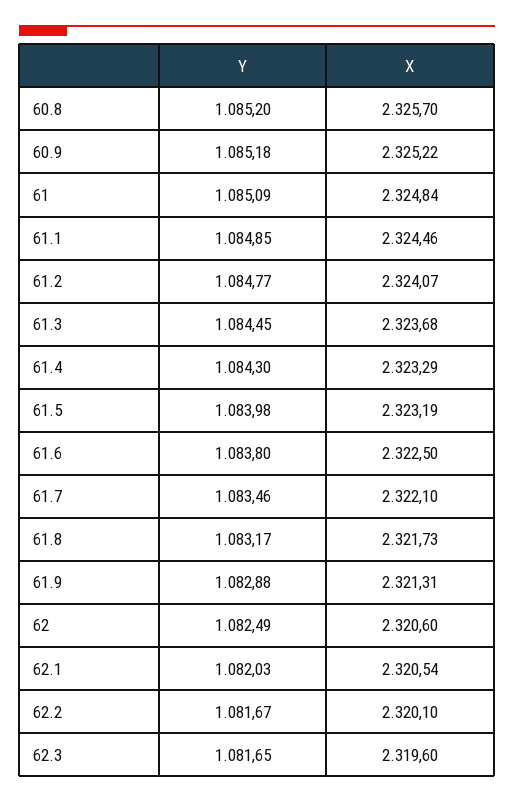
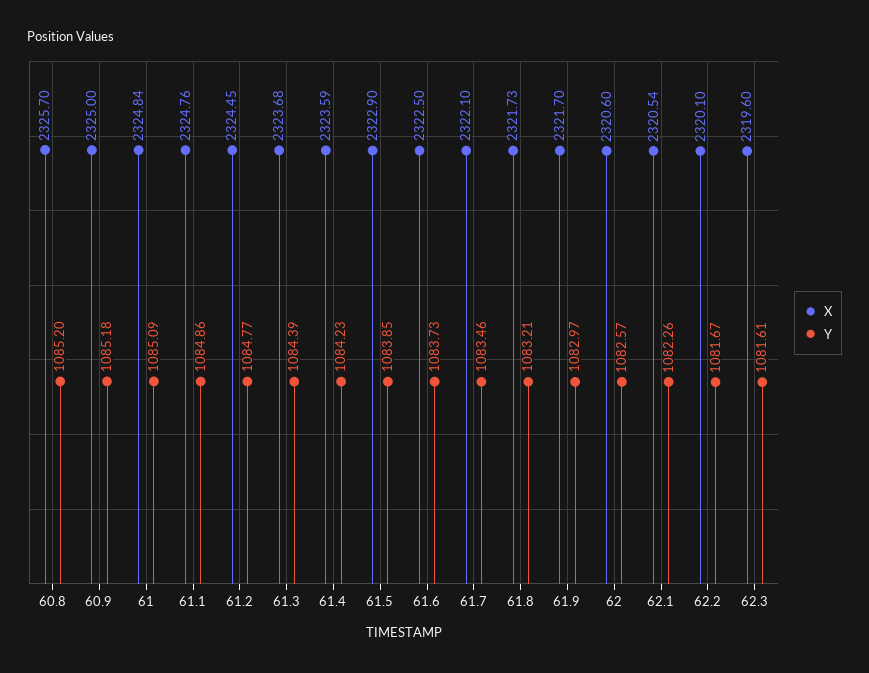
  {
    "Y": {
      "60.8": 1085.2,
      "60.9": 1085.18,
      "61": 1085.09,
-     "61.1": 1084.85,
+     "61.1": 1084.86,
      "61.2": 1084.77,
-     "61.3": 1084.45,
+     "61.3": 1084.39,
-     "61.4": 1084.3,
+     "61.4": 1084.23,
-     "61.5": 1083.98,
+     "61.5": 1083.85,
-     "61.6": 1083.8,
+     "61.6": 1083.73,
      "61.7": 1083.46,
-     "61.8": 1083.17,
+     "61.8": 1083.21,
-     "61.9": 1082.88,
+     "61.9": 1082.97,
-     "62": 1082.49,
+     "62": 1082.57,
-     "62.1": 1082.03,
+     "62.1": 1082.26,
      "62.2": 1081.67,
-     "62.3": 1081.65
+     "62.3": 1081.61
    },
    "X": {
      "60.8": 2325.7,
-     "60.9": 2325.22,
+     "60.9": 2325,
      "61": 2324.84,
-     "61.1": 2324.46,
+     "61.1": 2324.76,
-     "61.2": 2324.07,
+     "61.2": 2324.45,
      "61.3": 2323.68,
-     "61.4": 2323.29,
+     "61.4": 2323.59,
-     "61.5": 2323.19,
+     "61.5": 2322.9,
      "61.6": 2322.5,
      "61.7": 2322.1,
      "61.8": 2321.73,
-     "61.9": 2321.31,
+     "61.9": 2321.7,
      "62": 2320.6,
      "62.1": 2320.54,
      "62.2": 2320.1,
      "62.3": 2319.6
    }
  }

